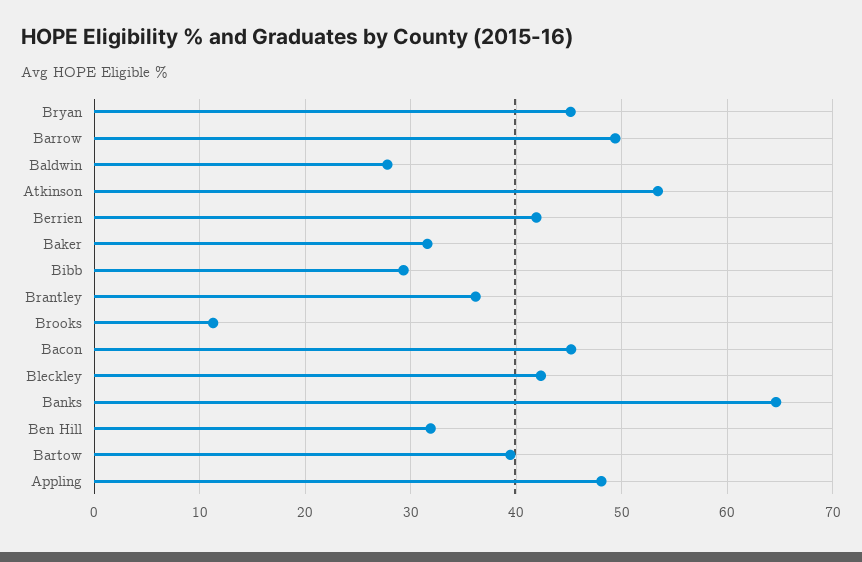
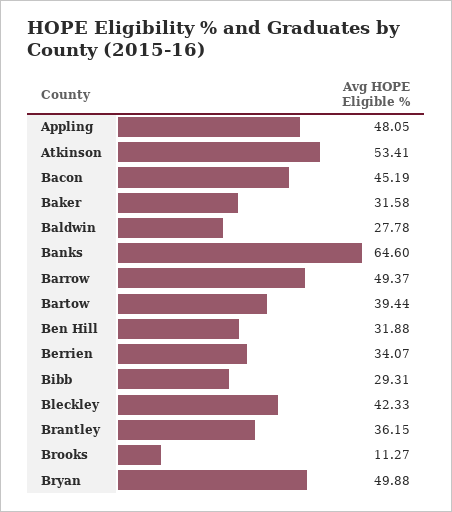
  {
-   "Bryan": 45,
+   "Bryan": 49.88,
    "Barrow": 49.37,
    "Baldwin": 27.78,
    "Atkinson": 53.41,
-   "Berrien": 42,
+   "Berrien": 34.07,
    "Baker": 31.58,
    "Bibb": 29.31,
    "Brantley": 36.15,
    "Brooks": 11.27,
    "Bacon": 45.19,
    "Bleckley": 42.33,
    "Banks": 64.6,
    "Ben Hill": 31.88,
    "Bartow": 39.44,
    "Appling": 48.05
  }

